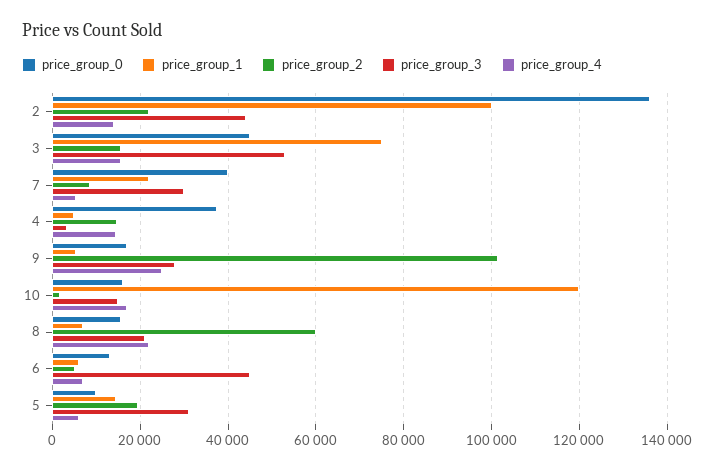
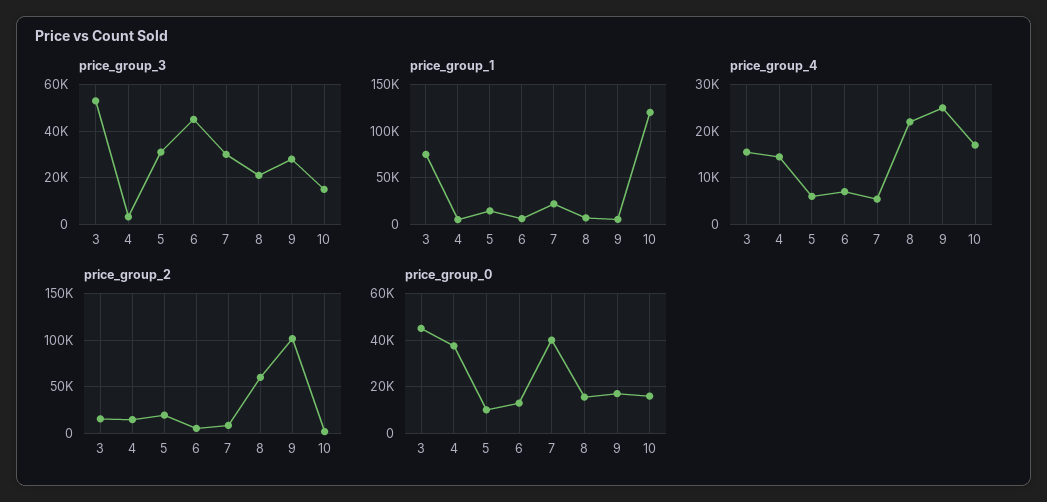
  {
    "price_group_0": {
-     "2": 136000,
      "3": 46000,
      "7": 40000,
      "4": 38000,
      "9": 18000,
      "10": 16000,
      "8": 16000,
      "6": 14000,
      "5": 10000
    },
    "price_group_1": {
-     "2": 100000,
      "3": 76000,
      "7": 22000,
      "4": 6000,
      "9": 6000,
      "10": 120000,
      "8": 8000,
      "6": 6000,
      "5": 14000
    },
    "price_group_2": {
-     "2": 22000,
      "3": 16000,
      "7": 8000,
      "4": 14000,
      "9": 102000,
      "10": 2000,
      "8": 60000,
      "6": 6000,
      "5": 20000
    },
    "price_group_3": {
-     "2": 44000,
      "3": 54000,
      "7": 30000,
      "4": 4000,
      "9": 28000,
      "10": 16000,
      "8": 22000,
      "6": 46000,
      "5": 32000
    },
    "price_group_4": {
-     "2": 14000,
      "3": 16000,
      "7": 6000,
      "4": 14000,
      "9": 26000,
      "10": 18000,
      "8": 22000,
      "6": 8000,
      "5": 6000
    }
  }

